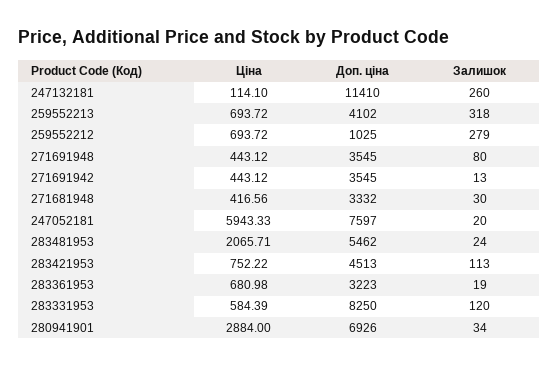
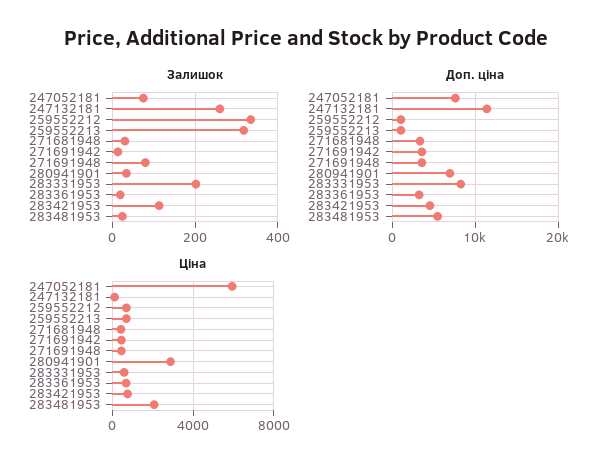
  {
    "Ціна": {
      "247132181": 114.1,
      "259552213": 693.72,
      "259552212": 693.72,
      "271691948": 443.12,
      "271691942": 443.12,
      "271681948": 416.56,
      "247052181": 5943.33,
      "283481953": 2065.71,
      "283421953": 752.22,
      "283361953": 680.98,
      "283331953": 584.39,
      "280941901": 2884
    },
    "Доп. ціна": {
      "247132181": 11410,
-     "259552213": 4102,
+     "259552213": 1000,
      "259552212": 1025,
      "271691948": 3545,
      "271691942": 3545,
      "271681948": 3332,
      "247052181": 7597,
      "283481953": 5462,
      "283421953": 4513,
      "283361953": 3223,
      "283331953": 8250,
      "280941901": 6926
    },
    "Залишок": {
      "247132181": 260,
      "259552213": 318,
-     "259552212": 279,
+     "259552212": 340,
      "271691948": 80,
      "271691942": 13,
      "271681948": 30,
-     "247052181": 20,
+     "247052181": 80,
      "283481953": 24,
      "283421953": 113,
      "283361953": 19,
-     "283331953": 120,
+     "283331953": 200,
      "280941901": 34
    }
  }

